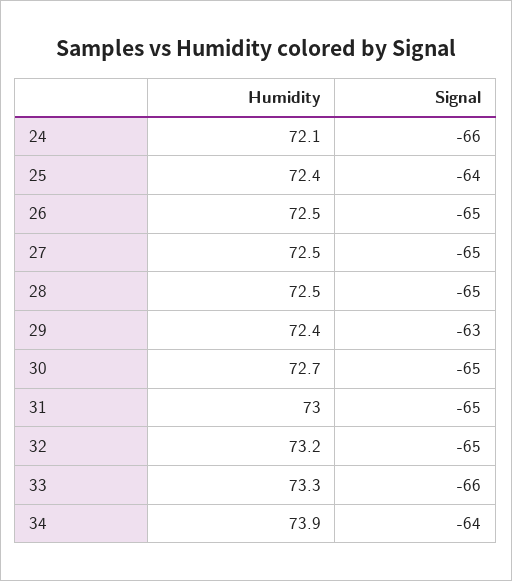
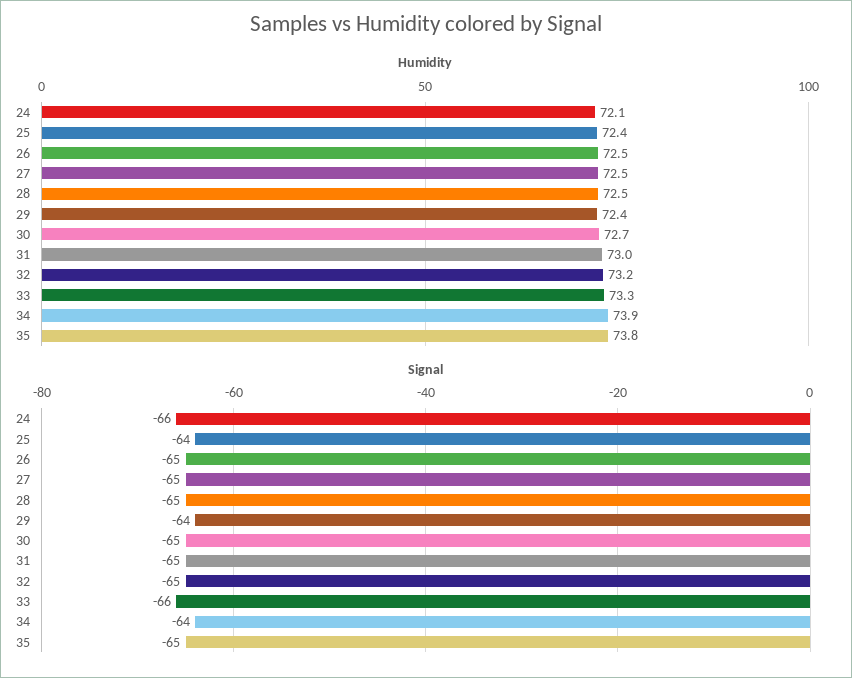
  {
    "Humidity": {
      "24": 72.1,
      "25": 72.4,
      "26": 72.5,
      "27": 72.5,
      "28": 72.5,
      "29": 72.4,
      "30": 72.7,
      "31": 73,
      "32": 73.2,
      "33": 73.3,
-     "34": 73.9
+     "34": 73.9,
+     "35": 73.8
    },
    "Signal": {
      "24": -66,
      "25": -64,
      "26": -65,
      "27": -65,
      "28": -65,
-     "29": -63,
+     "29": -64,
      "30": -65,
      "31": -65,
      "32": -65,
      "33": -66,
-     "34": -64
+     "34": -64,
+     "35": -65
    }
  }

